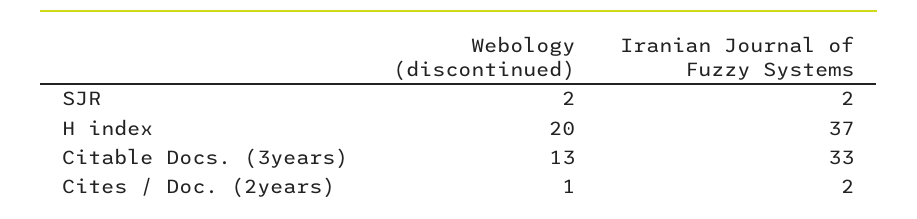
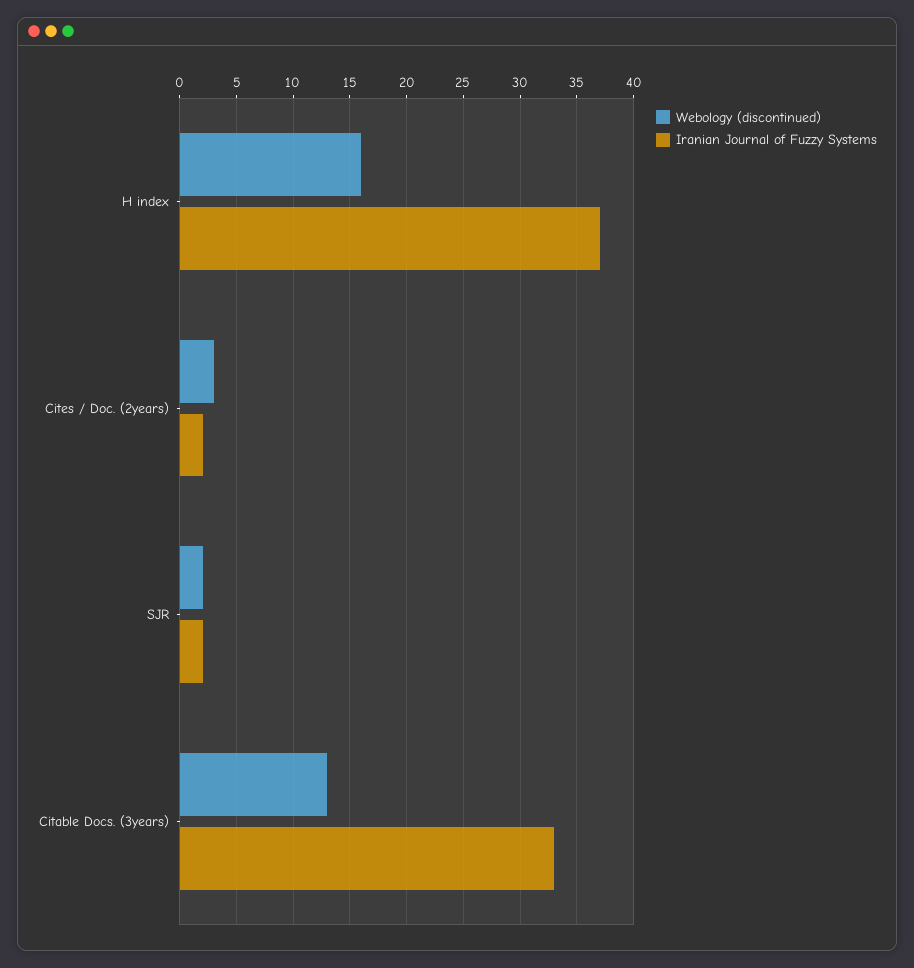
  {
    "Webology (discontinued)": {
      "SJR": 2,
-     "H index": 20,
+     "H index": 16,
      "Citable Docs. (3years)": 13,
-     "Cites / Doc. (2years)": 1
+     "Cites / Doc. (2years)": 3
    },
    "Iranian Journal of Fuzzy Systems": {
      "SJR": 2,
      "H index": 37,
      "Citable Docs. (3years)": 33,
      "Cites / Doc. (2years)": 2
    }
  }

